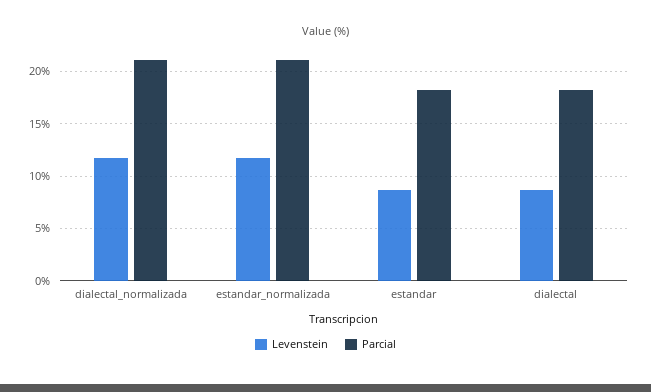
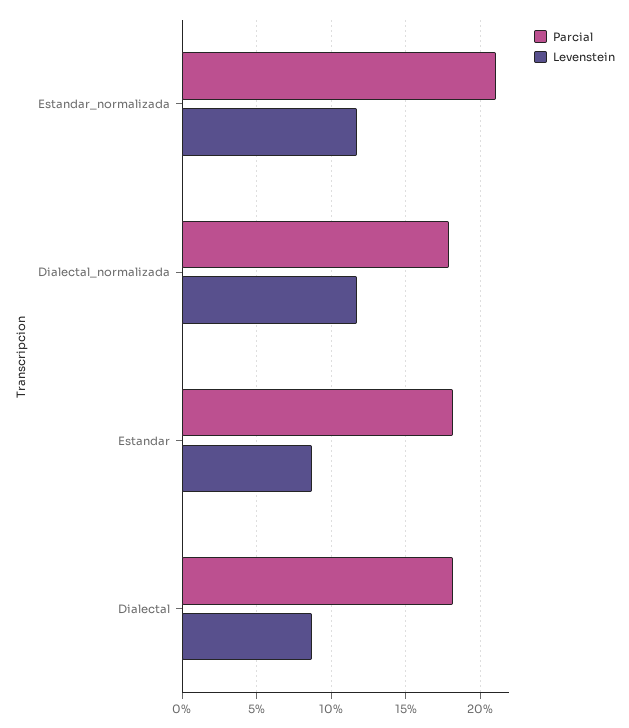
  {
    "Levenstein": {
      "dialectal_normalizada": 12,
      "estandar_normalizada": 12,
      "estandar": 8.5,
      "dialectal": 8.5
    },
    "Parcial": {
-     "dialectal_normalizada": 21,
+     "dialectal_normalizada": 18,
      "estandar_normalizada": 21,
      "estandar": 18,
      "dialectal": 18
    }
  }

